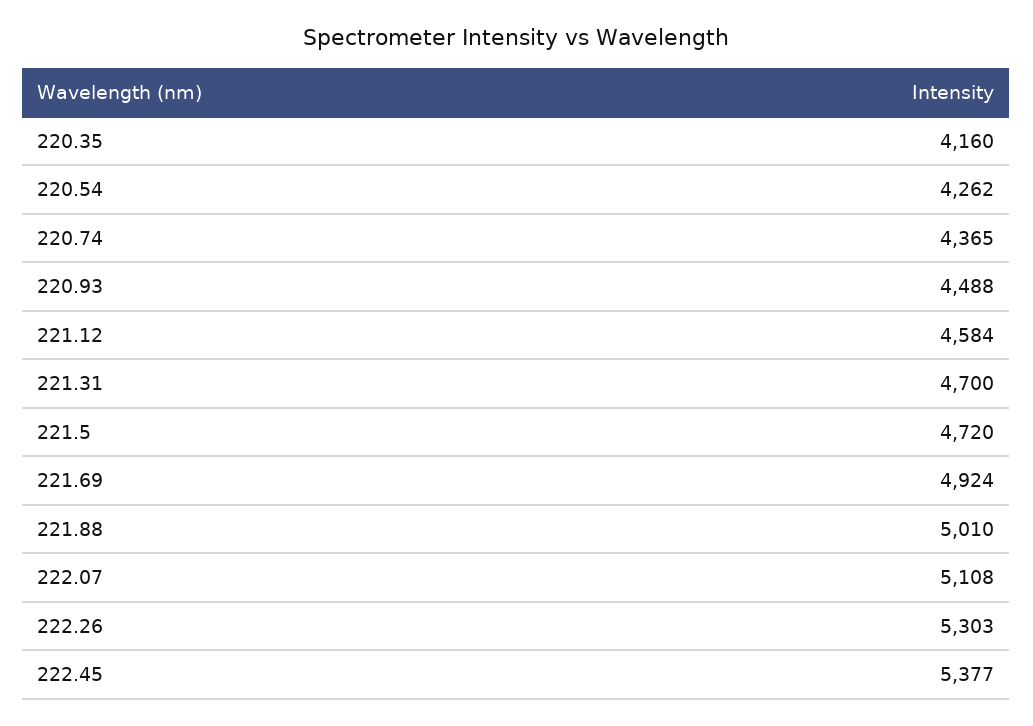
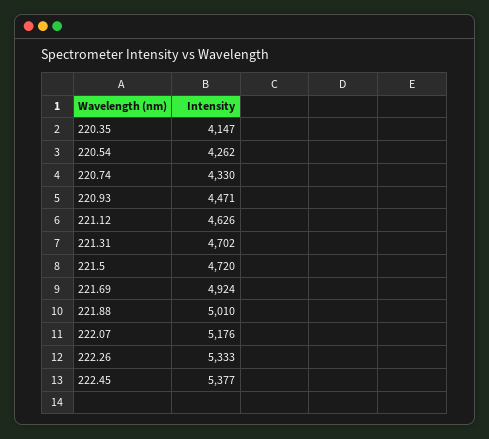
  {
-   "220.35": 4160,
+   "220.35": 4147,
    "220.54": 4262,
-   "220.74": 4365,
+   "220.74": 4330,
-   "220.93": 4488,
+   "220.93": 4471,
-   "221.12": 4584,
+   "221.12": 4626,
-   "221.31": 4700,
+   "221.31": 4702,
    "221.5": 4720,
    "221.69": 4924,
    "221.88": 5010,
-   "222.07": 5108,
+   "222.07": 5176,
-   "222.26": 5303,
+   "222.26": 5333,
    "222.45": 5377
  }

